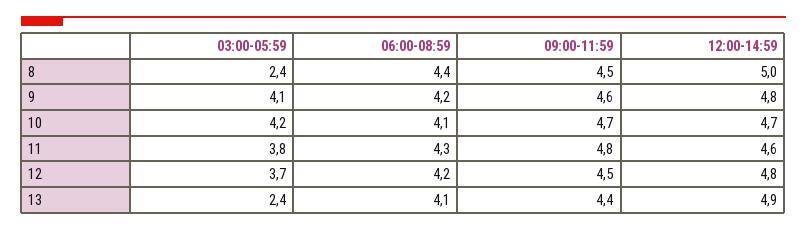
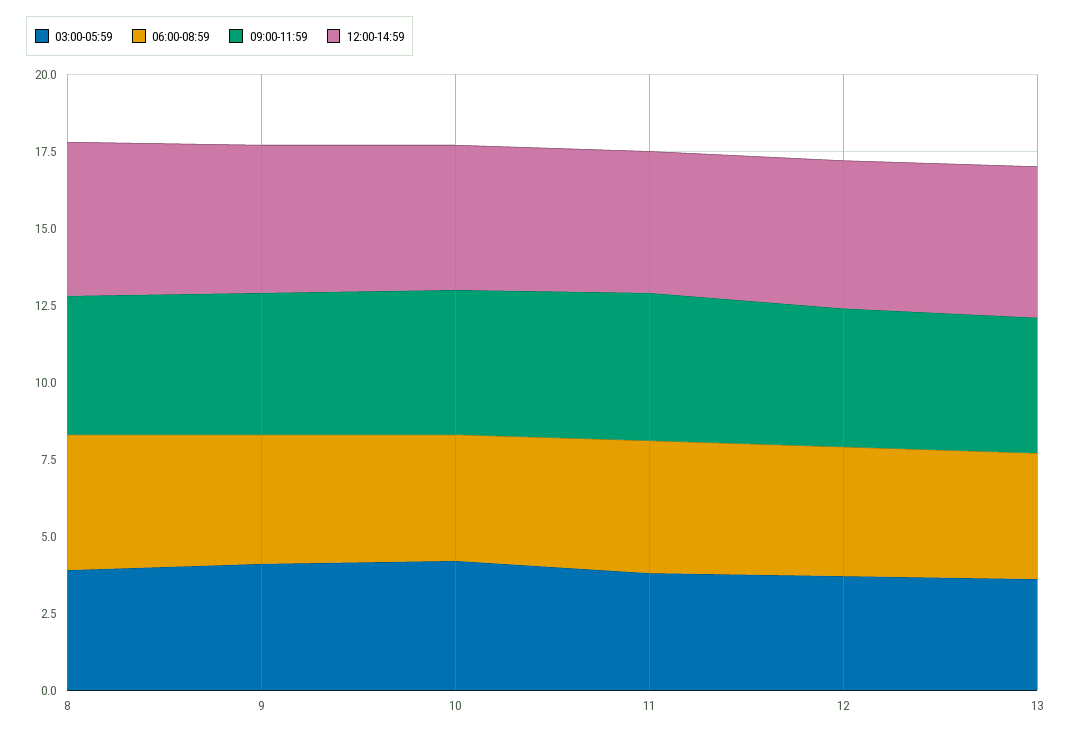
  {
    "03:00-05:59": {
-     "8": 2.4,
+     "8": 4,
      "9": 4.1,
      "10": 4.2,
      "11": 3.8,
      "12": 3.7,
-     "13": 2.4
+     "13": 3.5
    },
    "06:00-08:59": {
      "8": 4.4,
      "9": 4.2,
      "10": 4.1,
      "11": 4.3,
      "12": 4.2,
      "13": 4.1
    },
    "09:00-11:59": {
      "8": 4.5,
      "9": 4.6,
      "10": 4.7,
      "11": 4.8,
      "12": 4.5,
      "13": 4.4
    },
    "12:00-14:59": {
      "8": 5,
      "9": 4.8,
      "10": 4.7,
      "11": 4.6,
      "12": 4.8,
      "13": 4.9
    }
  }

